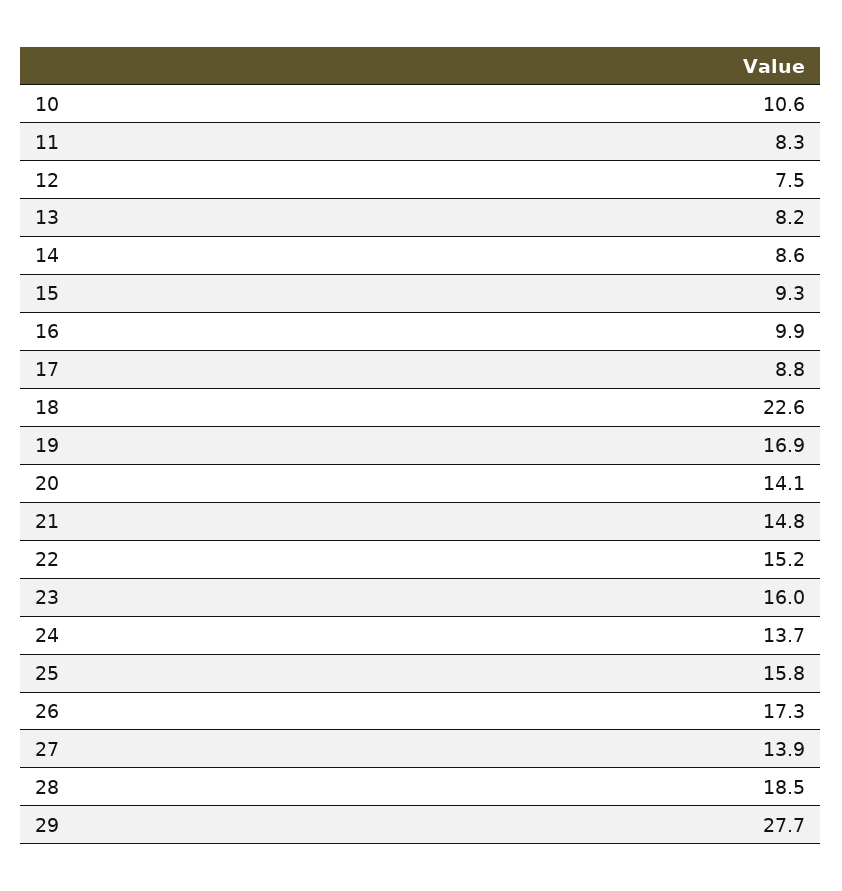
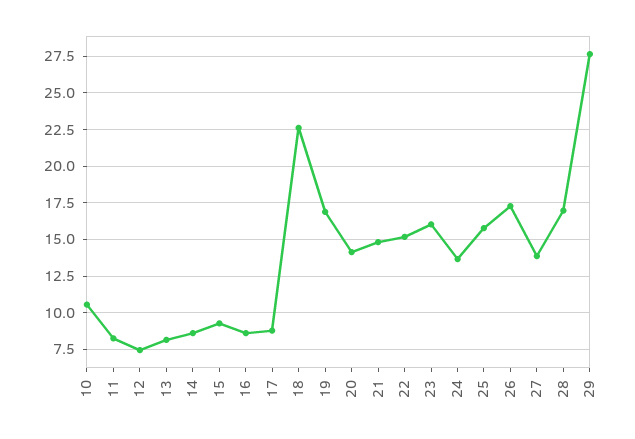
  {
    "10": 10.6,
    "11": 8.3,
    "12": 7.5,
    "13": 8.2,
    "14": 8.6,
    "15": 9.3,
-   "16": 9.9,
+   "16": 8.5,
    "17": 8.8,
    "18": 22.6,
    "19": 16.9,
    "20": 14.1,
    "21": 14.8,
    "22": 15.2,
    "23": 16,
    "24": 13.7,
    "25": 15.8,
    "26": 17.3,
    "27": 13.9,
-   "28": 18.5,
+   "28": 17,
    "29": 27.7
  }

